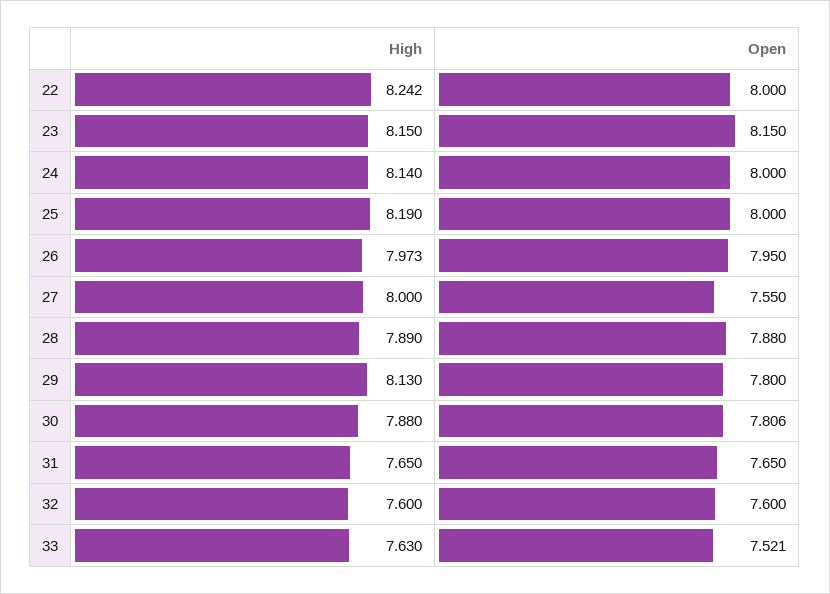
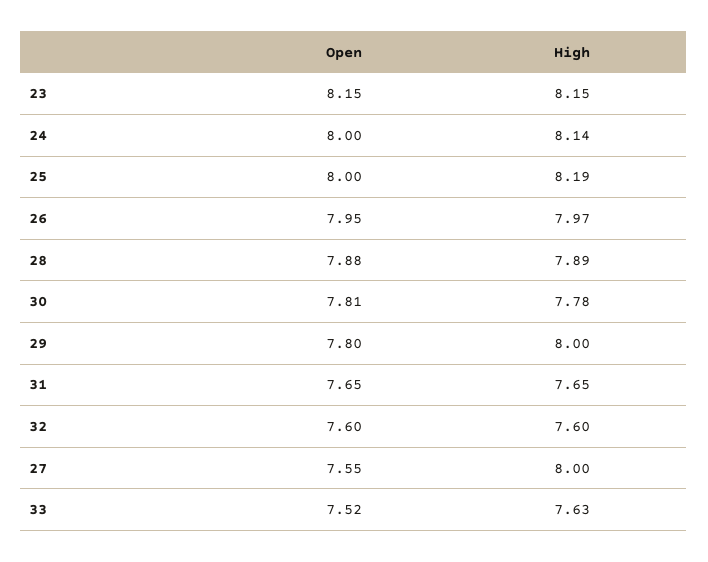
  {
    "High": {
-     "22": 8.242,
      "23": 8.15,
      "24": 8.14,
      "25": 8.19,
      "26": 7.973,
      "27": 8,
      "28": 7.89,
-     "29": 8.13,
+     "29": 8,
-     "30": 7.88,
+     "30": 7.78,
      "31": 7.65,
      "32": 7.6,
      "33": 7.63
    },
    "Open": {
-     "22": 8,
      "23": 8.15,
      "24": 8,
      "25": 8,
      "26": 7.95,
      "27": 7.55,
      "28": 7.88,
      "29": 7.8,
      "30": 7.806,
      "31": 7.65,
      "32": 7.6,
      "33": 7.521
    }
  }

